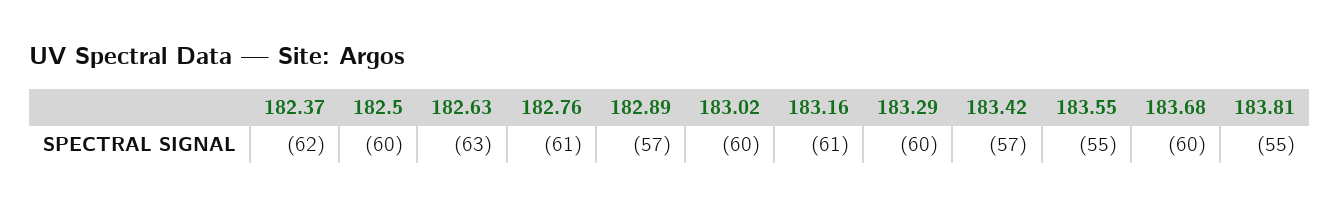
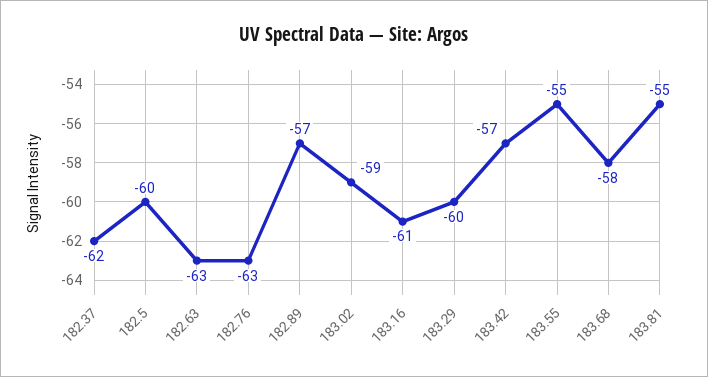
  {
    "182.37": -62,
    "182.5": -60,
    "182.63": -63,
-   "182.76": -61,
+   "182.76": -63,
    "182.89": -57,
-   "183.02": -60,
+   "183.02": -59,
    "183.16": -61,
    "183.29": -60,
    "183.42": -57,
    "183.55": -55,
-   "183.68": -60,
+   "183.68": -58,
    "183.81": -55
  }

